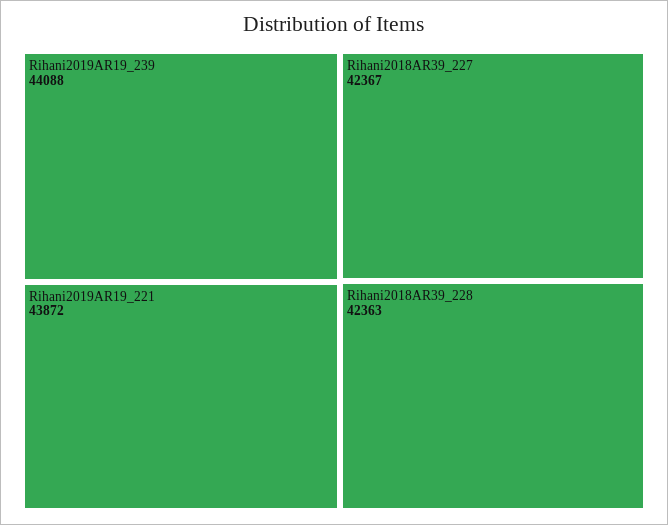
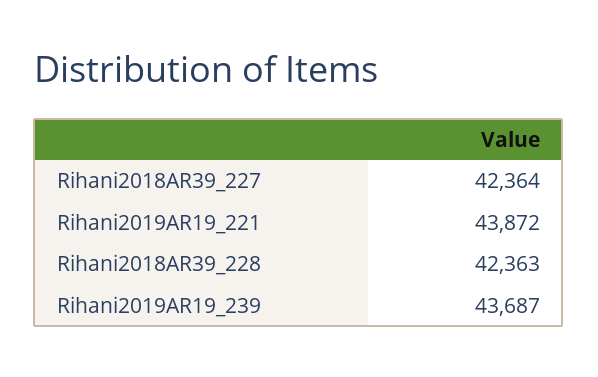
  {
-   "Rihani2019AR19_239": 44088,
+   "Rihani2019AR19_239": 43687,
    "Rihani2019AR19_221": 43872,
-   "Rihani2018AR39_227": 42367,
+   "Rihani2018AR39_227": 42364,
    "Rihani2018AR39_228": 42363
  }

